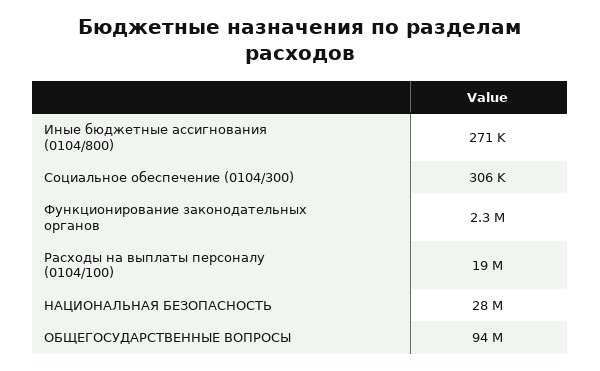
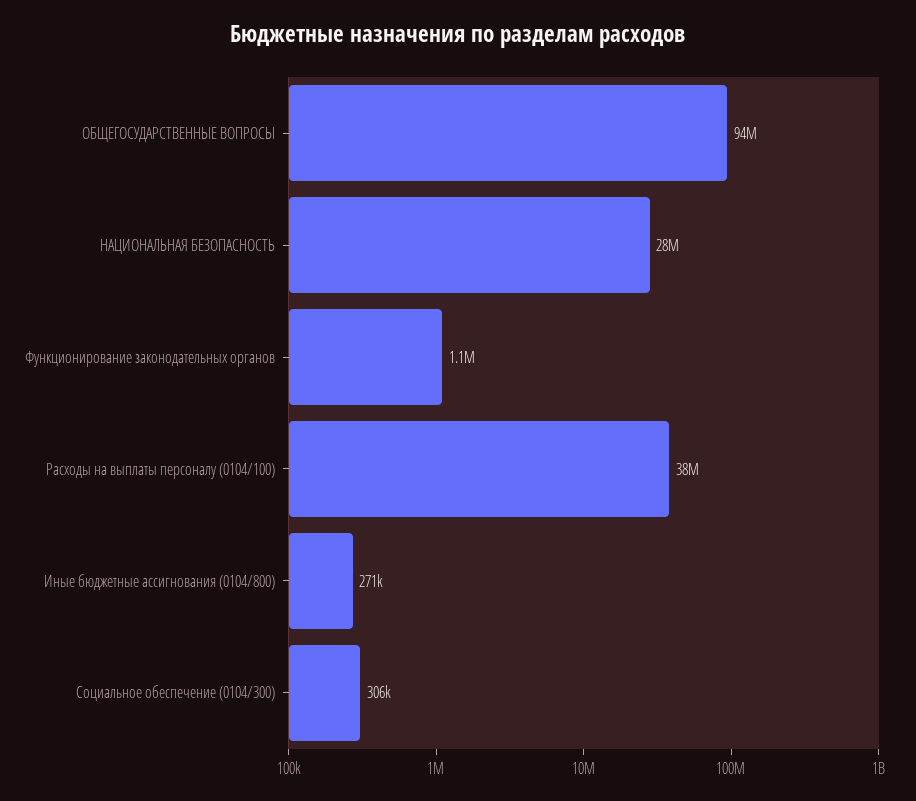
  {
    "Иные бюджетные ассигнования (0104/800)": 271000,
    "Социальное обеспечение (0104/300)": 306000,
-   "Функционирование законодательных органов": 2300000,
+   "Функционирование законодательных органов": 1100000,
-   "Расходы на выплаты персоналу (0104/100)": 19000000,
+   "Расходы на выплаты персоналу (0104/100)": 38000000,
    "НАЦИОНАЛЬНАЯ БЕЗОПАСНОСТЬ": 28000000,
    "ОБЩЕГОСУДАРСТВЕННЫЕ ВОПРОСЫ": 94000000
  }

